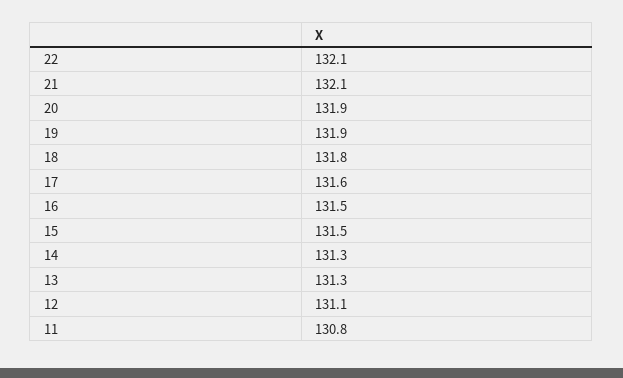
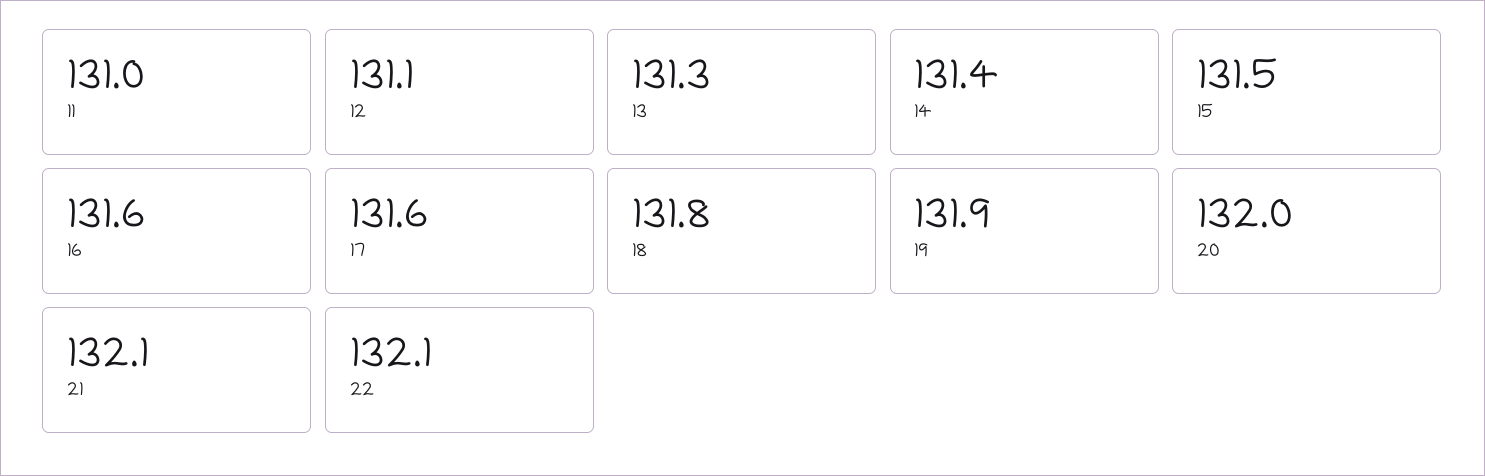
  {
    "22": 132.1,
    "21": 132.1,
-   "20": 131.9,
+   "20": 132,
    "19": 131.9,
    "18": 131.8,
    "17": 131.6,
-   "16": 131.5,
+   "16": 131.6,
    "15": 131.5,
-   "14": 131.3,
+   "14": 131.4,
    "13": 131.3,
    "12": 131.1,
-   "11": 130.8
+   "11": 131
  }

